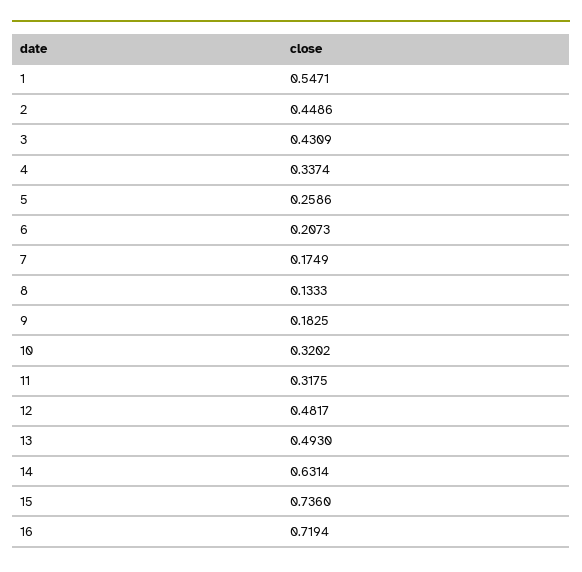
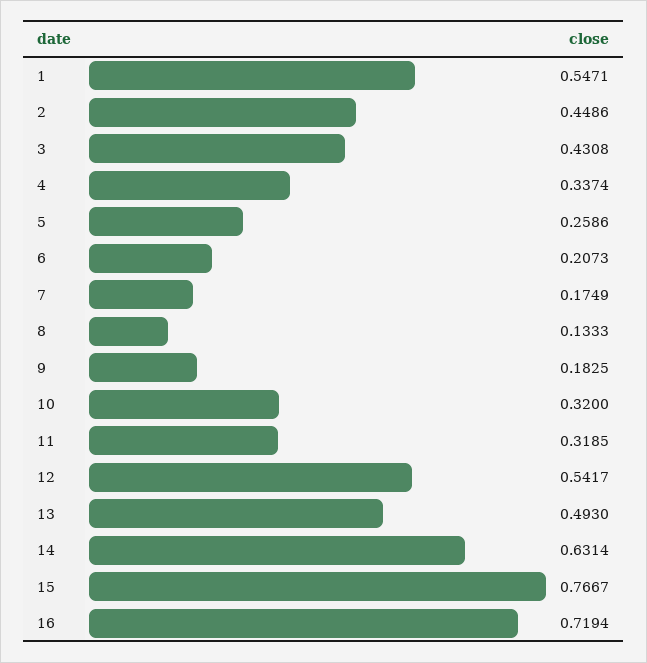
  {
    "1": 0.5471,
    "2": 0.4486,
-   "3": 0.4309,
+   "3": 0.4308,
    "4": 0.3374,
    "5": 0.2586,
    "6": 0.2073,
    "7": 0.1749,
    "8": 0.1333,
    "9": 0.1825,
-   "10": 0.3202,
+   "10": 0.32,
-   "11": 0.3175,
+   "11": 0.3185,
-   "12": 0.4817,
+   "12": 0.5417,
    "13": 0.493,
    "14": 0.6314,
-   "15": 0.736,
+   "15": 0.7667,
    "16": 0.7194
  }

